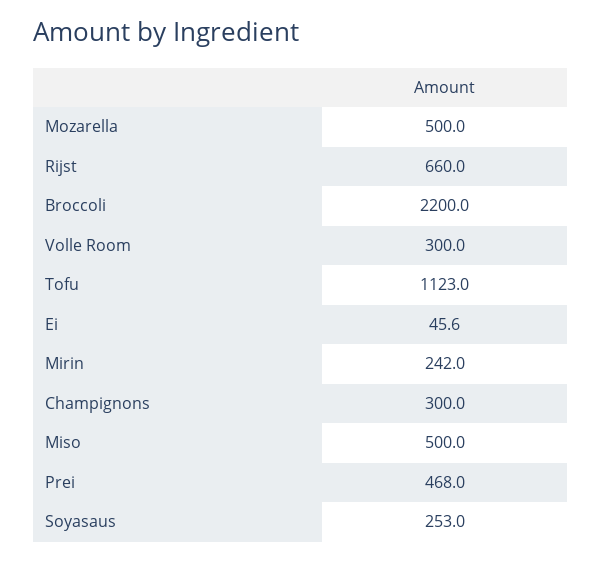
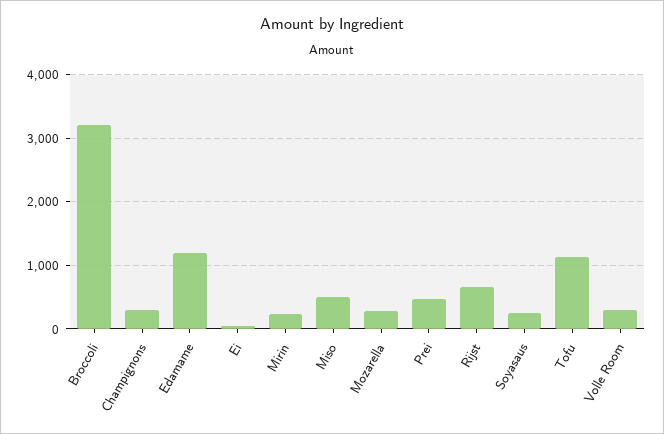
  {
-   "Mozarella": 500,
+   "Mozarella": 300,
    "Rijst": 660,
-   "Broccoli": 2200,
+   "Broccoli": 3200,
    "Volle Room": 300,
    "Tofu": 1123,
    "Ei": 45.6,
    "Mirin": 242,
    "Champignons": 300,
    "Miso": 500,
    "Prei": 468,
-   "Soyasaus": 253
+   "Soyasaus": 253,
+   "Edamame": 1200
  }

